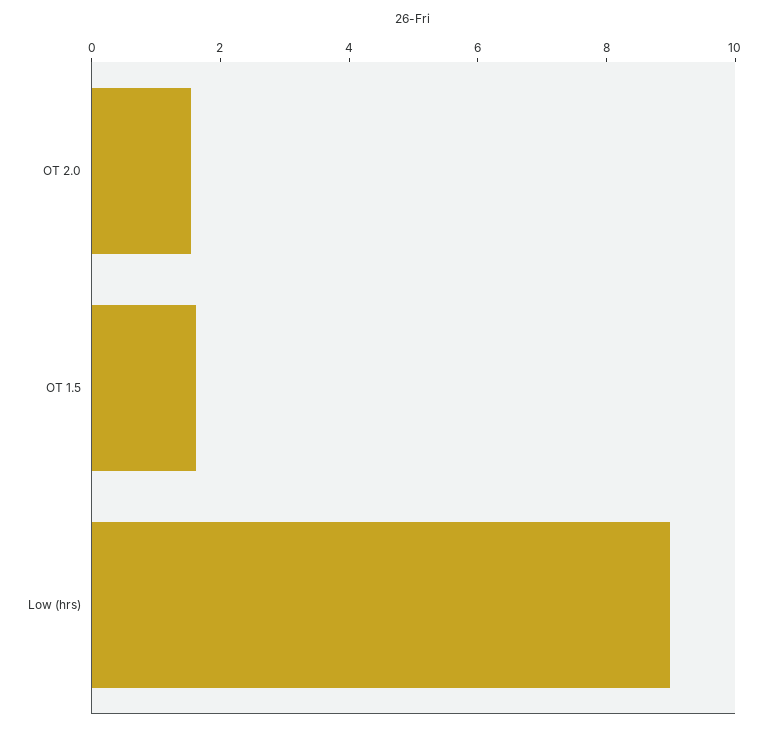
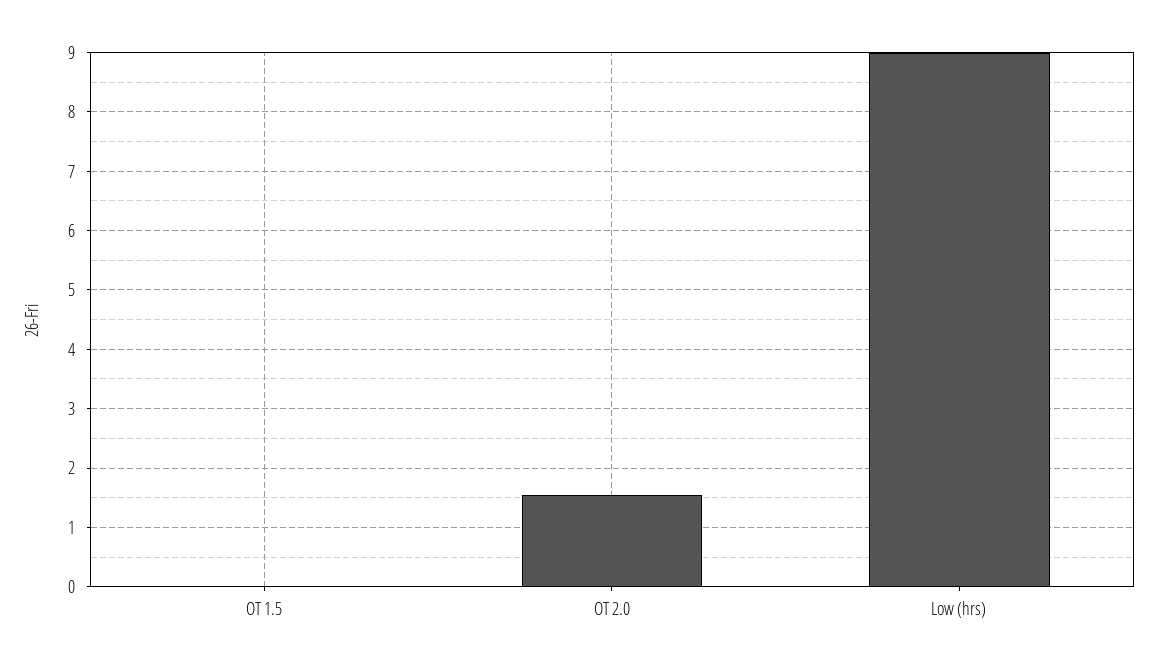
  {
    "OT 2.0": 1.6,
-   "OT 1.5": 1.5,
+   "OT 1.5": 0,
    "Low (hrs)": 9
  }

